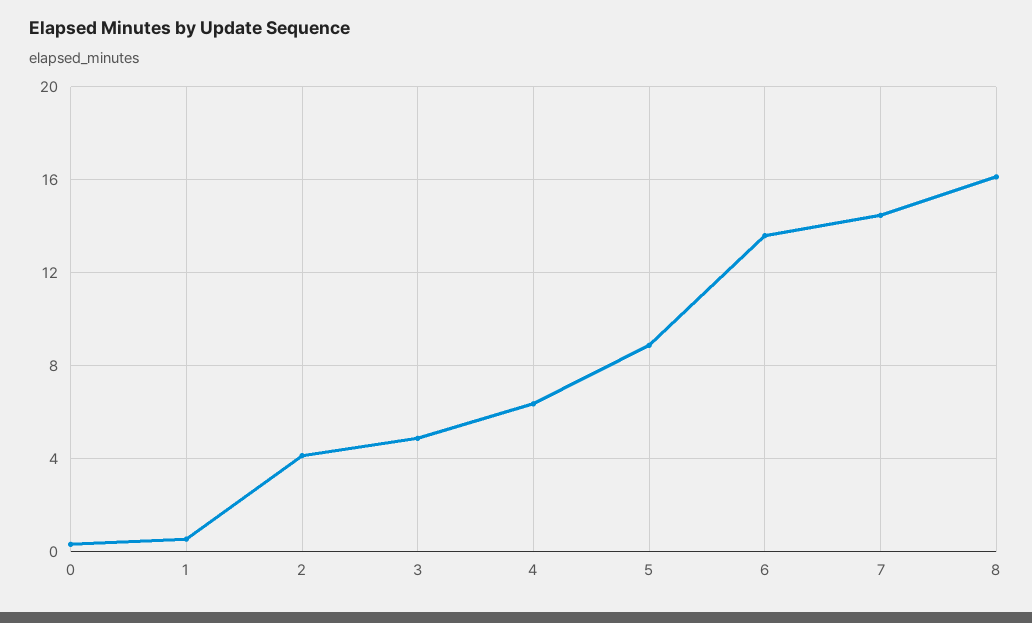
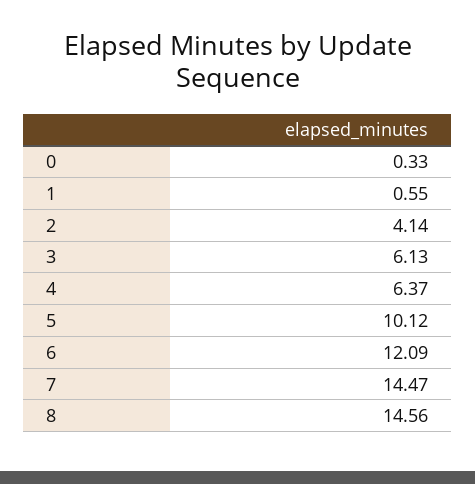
  {
    "0": 0.33,
    "1": 0.55,
    "2": 4.14,
-   "3": 5,
+   "3": 6.13,
    "4": 6.37,
-   "5": 9,
+   "5": 10.12,
-   "6": 13.5,
+   "6": 12.09,
    "7": 14.47,
-   "8": 16
+   "8": 14.56
  }

